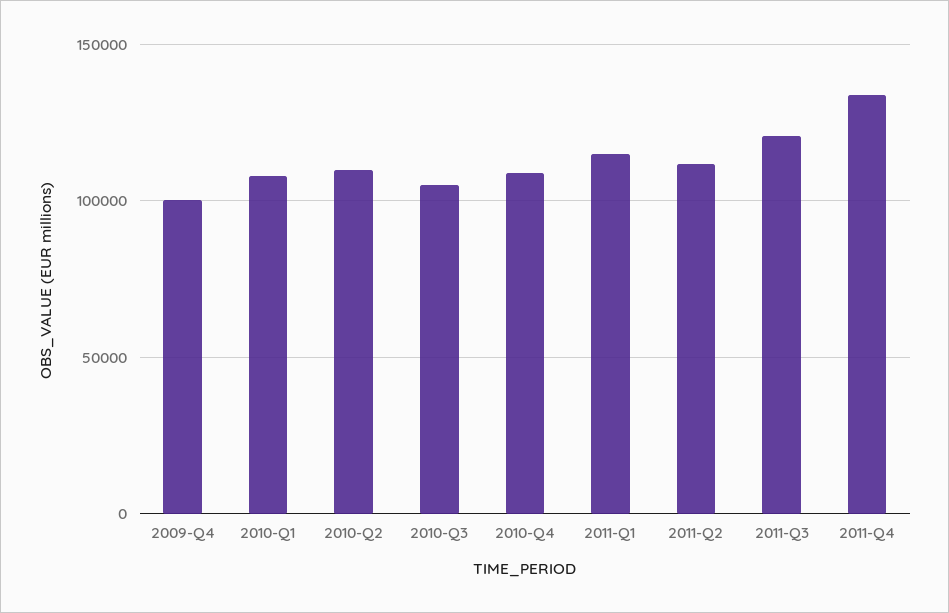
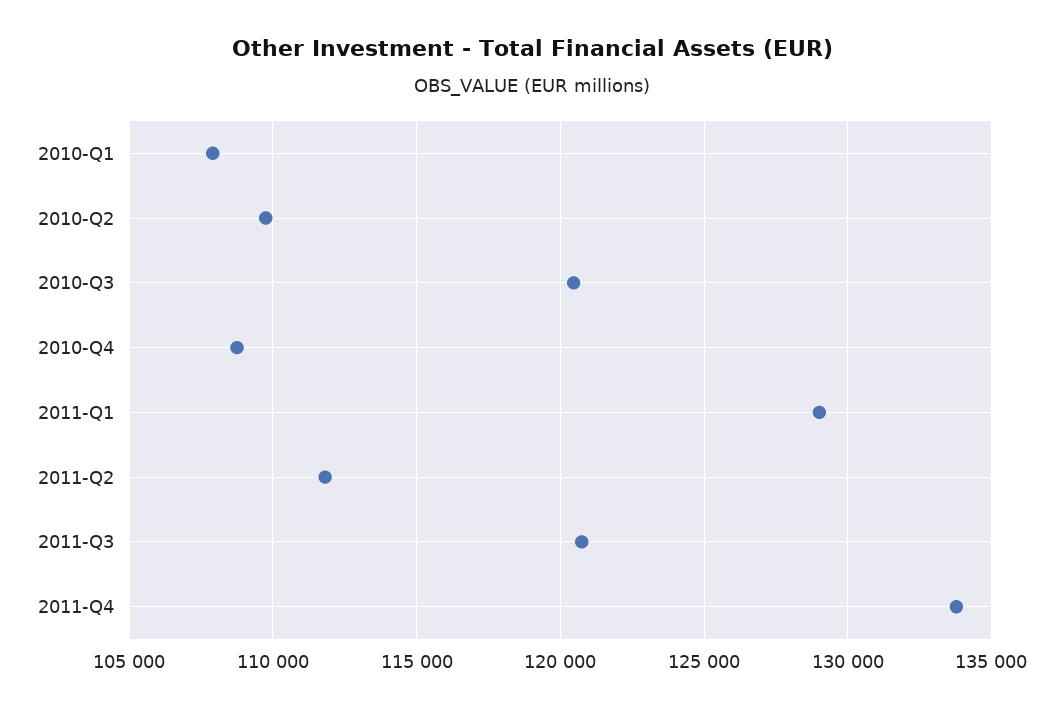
  {
-   "2009-Q4": 100000,
    "2010-Q1": 108000,
    "2010-Q2": 109500,
-   "2010-Q3": 105000,
+   "2010-Q3": 120500,
    "2010-Q4": 108500,
-   "2011-Q1": 115000,
+   "2011-Q1": 129000,
    "2011-Q2": 112000,
    "2011-Q3": 120500,
    "2011-Q4": 134000
  }

